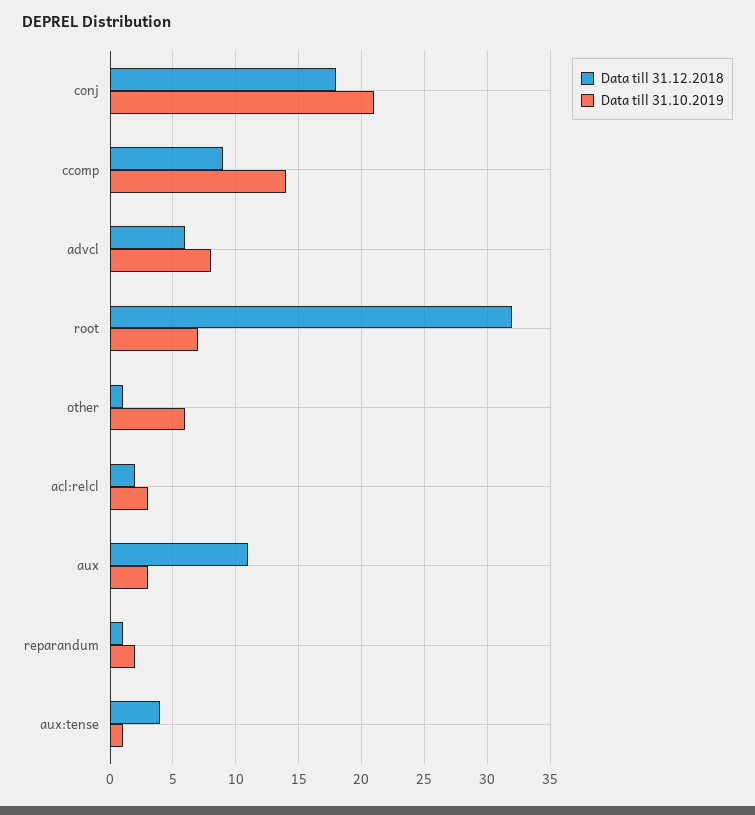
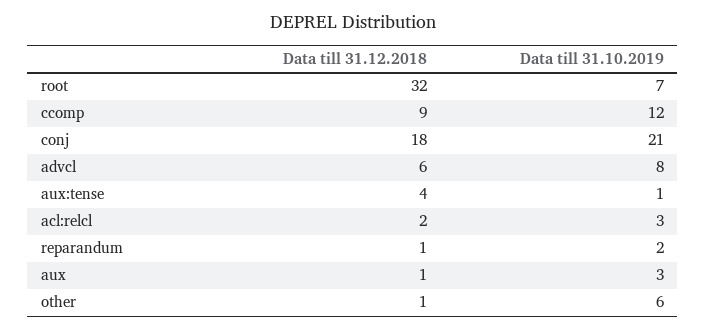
  {
    "Data till 31.12.2018": {
      "conj": 18,
      "ccomp": 9,
      "advcl": 6,
      "root": 32,
      "other": 1,
      "acl:relcl": 2,
-     "aux": 11,
+     "aux": 1,
      "reparandum": 1,
      "aux:tense": 4
    },
    "Data till 31.10.2019": {
      "conj": 21,
-     "ccomp": 14,
+     "ccomp": 12,
      "advcl": 8,
      "root": 7,
      "other": 6,
      "acl:relcl": 3,
      "aux": 3,
      "reparandum": 2,
      "aux:tense": 1
    }
  }

